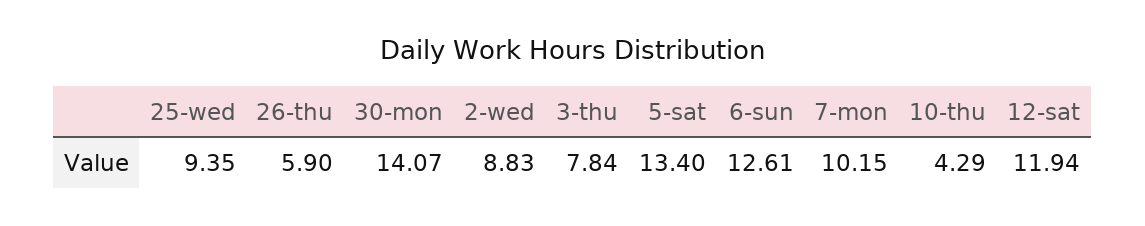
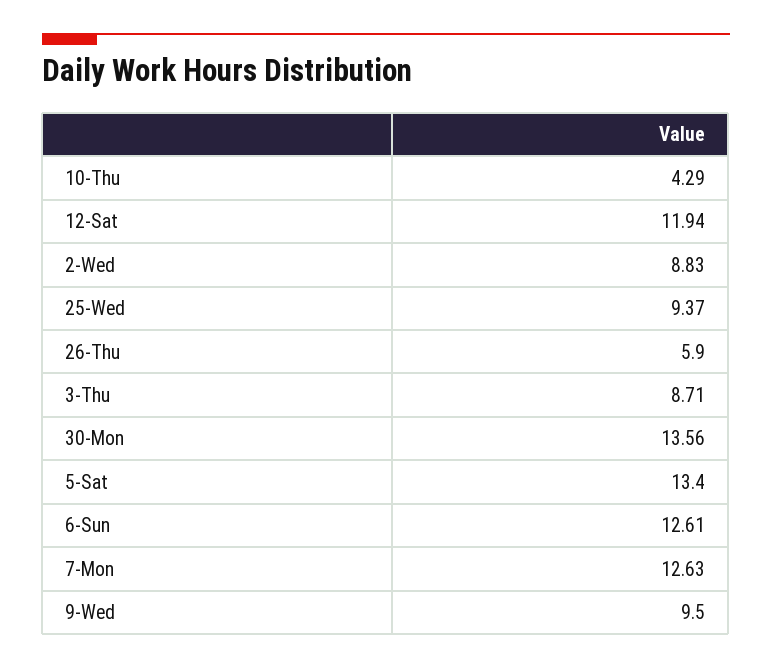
  {
-   "25-wed": 9.35,
+   "25-wed": 9.37,
    "26-thu": 5.9,
-   "30-mon": 14.07,
+   "30-mon": 13.56,
    "2-wed": 8.83,
-   "3-thu": 7.84,
+   "3-thu": 8.71,
    "5-sat": 13.4,
    "6-sun": 12.61,
-   "7-mon": 10.15,
+   "7-mon": 12.63,
    "10-thu": 4.29,
-   "12-sat": 11.94
+   "12-sat": 11.94,
+   "9-Wed": 9.5
  }

